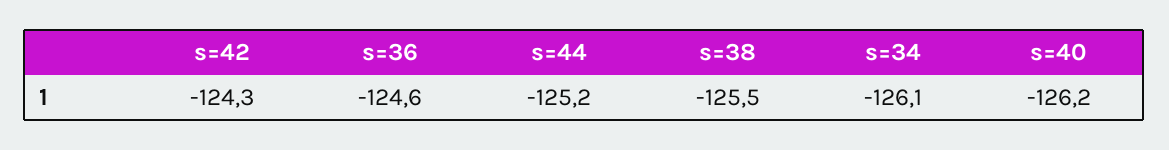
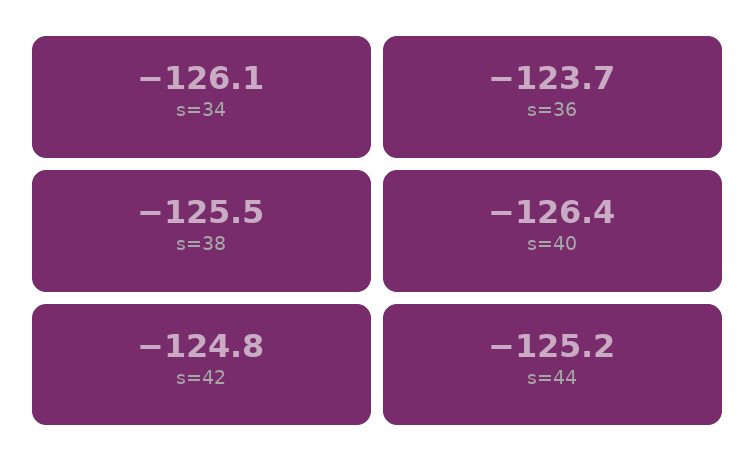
  {
-   "s=42": -124.3,
+   "s=42": -124.8,
-   "s=36": -124.6,
+   "s=36": -123.7,
    "s=44": -125.2,
    "s=38": -125.5,
    "s=34": -126.1,
-   "s=40": -126.2
+   "s=40": -126.4
  }

